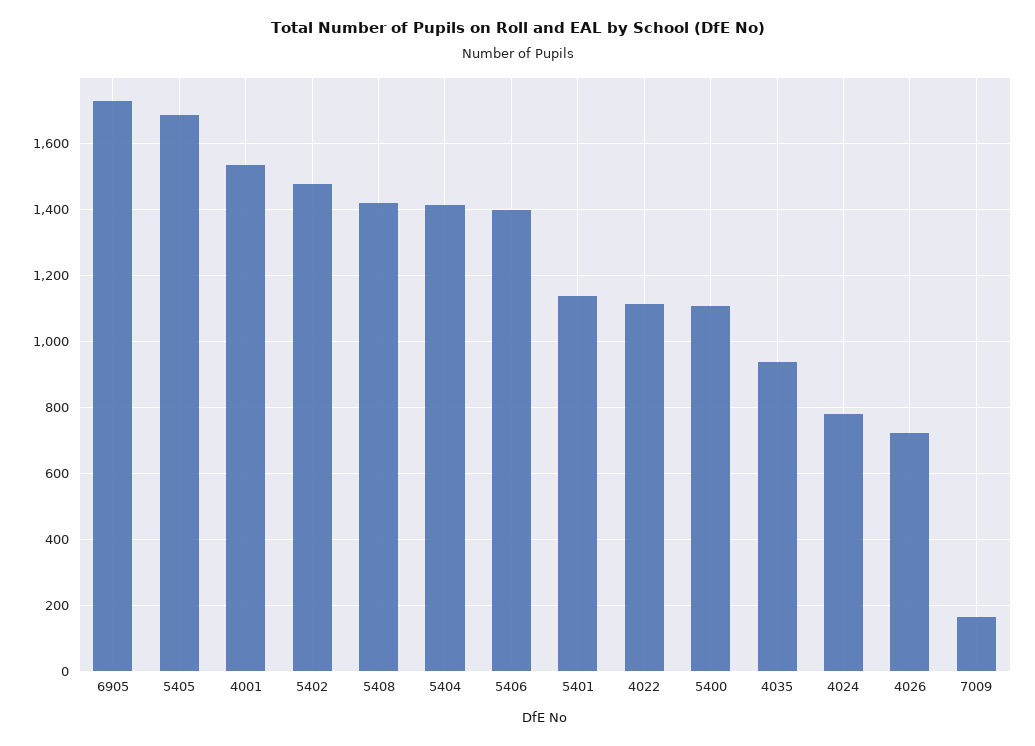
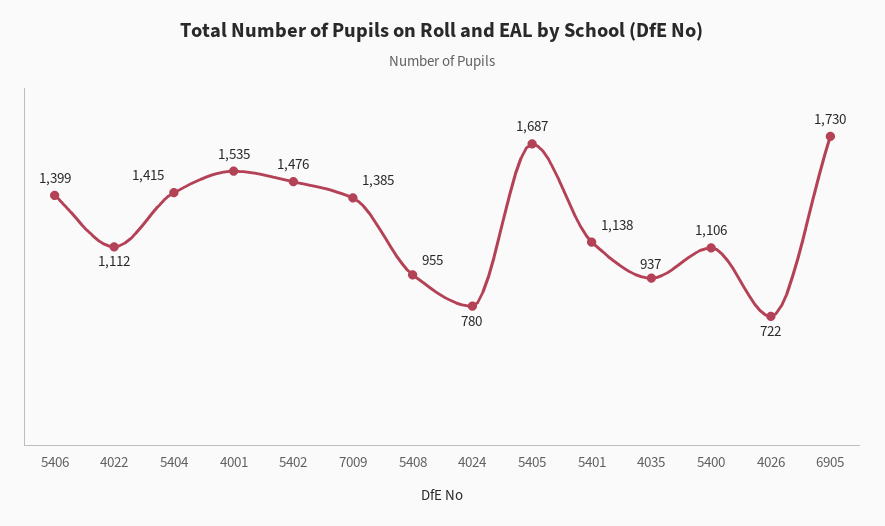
  {
    "6905": 1730,
    "5405": 1687,
    "4001": 1535,
    "5402": 1476,
-   "5408": 1420,
+   "5408": 955,
    "5404": 1415,
    "5406": 1399,
    "5401": 1138,
    "4022": 1112,
    "5400": 1106,
    "4035": 937,
    "4024": 780,
    "4026": 722,
-   "7009": 160
+   "7009": 1385
  }

